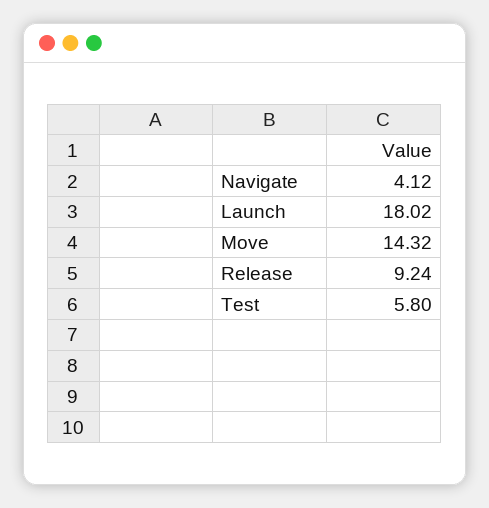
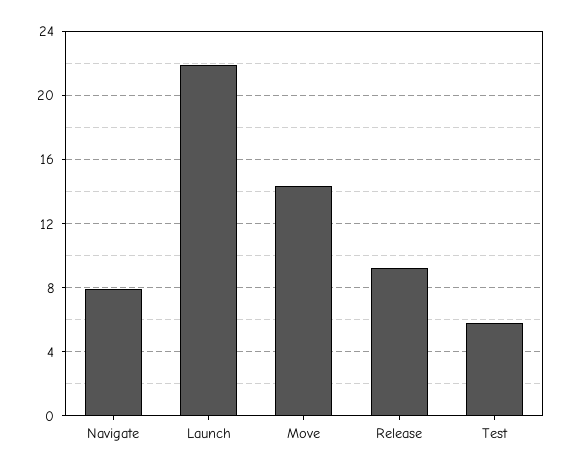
  {
-   "Navigate": 4.12,
+   "Navigate": 8,
-   "Launch": 18.02,
+   "Launch": 22,
    "Move": 14.32,
    "Release": 9.24,
    "Test": 5.8
  }

